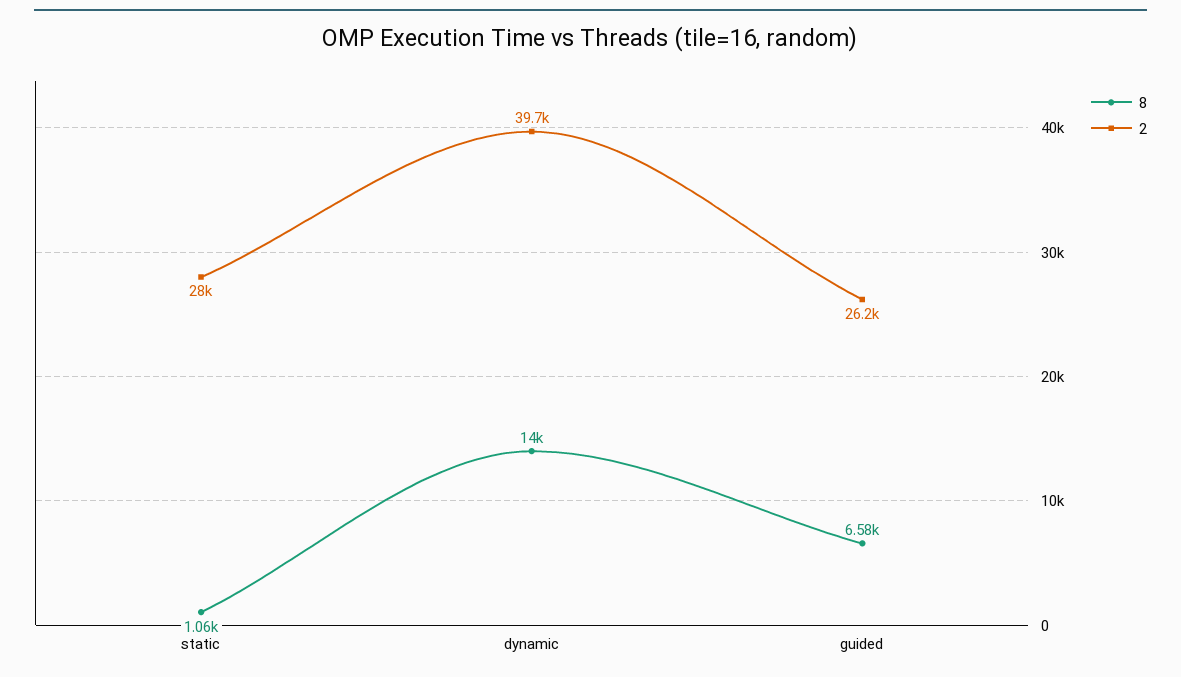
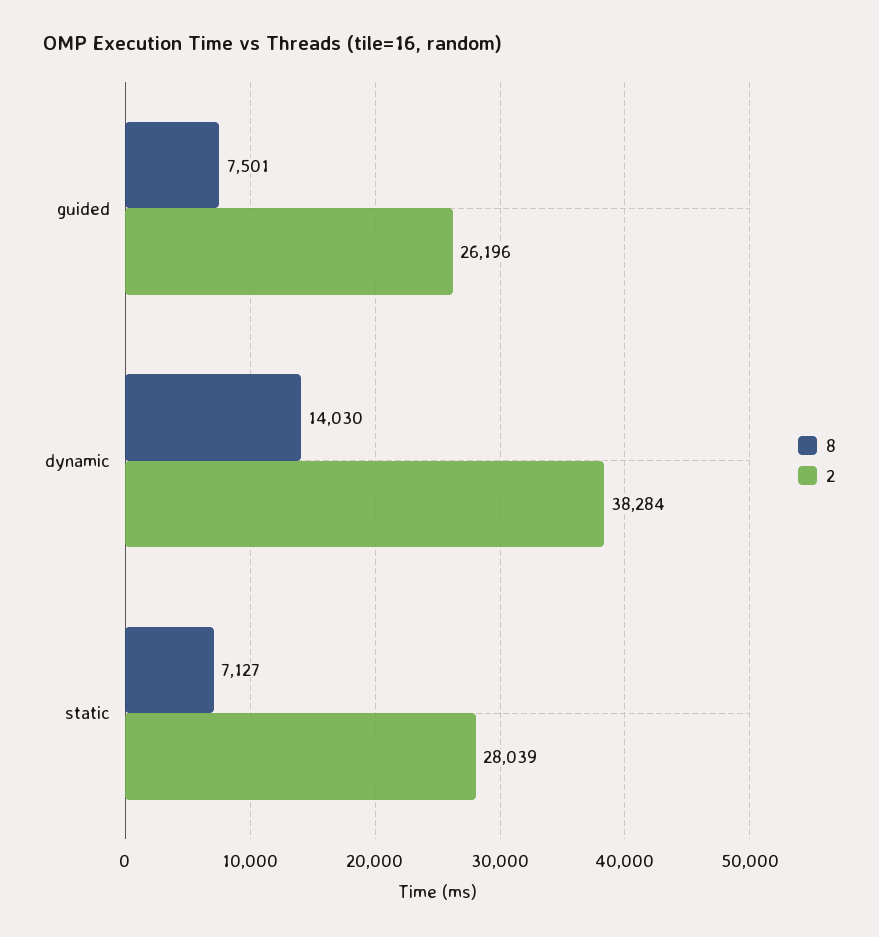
  {
    "8": {
-     "static": 1060,
+     "static": 7127,
      "dynamic": 14030,
-     "guided": 6580
+     "guided": 7501
    },
    "2": {
      "static": 28039,
-     "dynamic": 39700,
+     "dynamic": 38284,
      "guided": 26196
    }
  }

